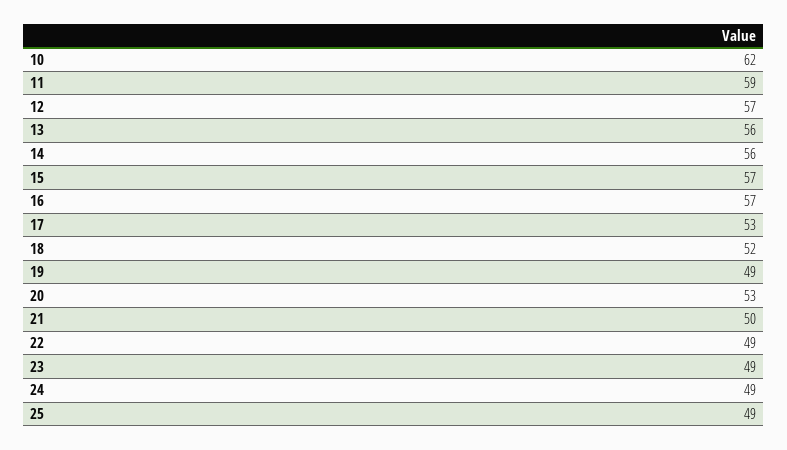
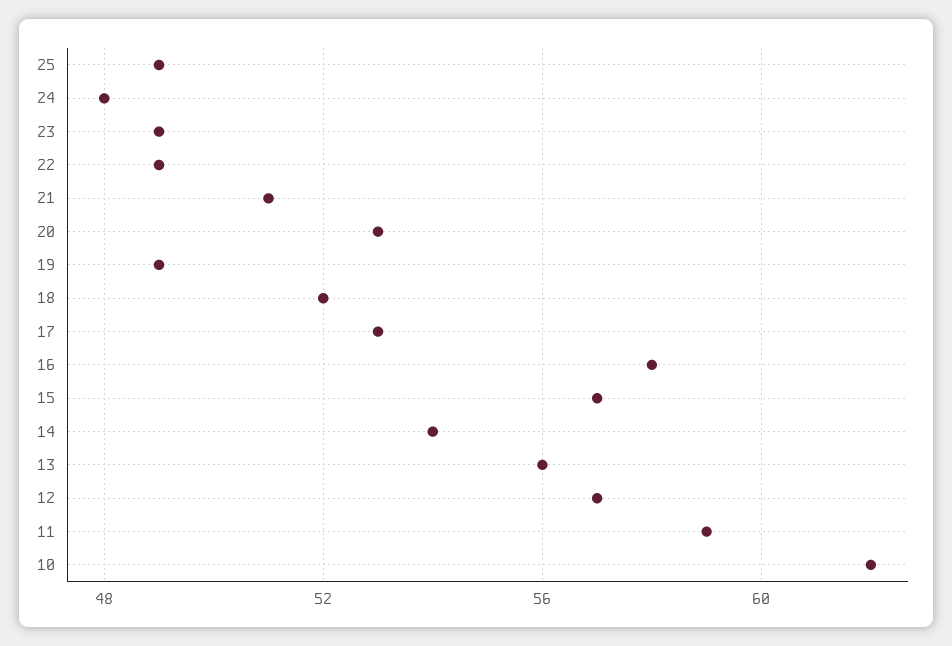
  {
    "10": 62,
    "11": 59,
    "12": 57,
    "13": 56,
-   "14": 56,
+   "14": 54,
    "15": 57,
-   "16": 57,
+   "16": 58,
    "17": 53,
    "18": 52,
    "19": 49,
    "20": 53,
-   "21": 50,
+   "21": 51,
    "22": 49,
    "23": 49,
-   "24": 49,
+   "24": 48,
    "25": 49
  }

